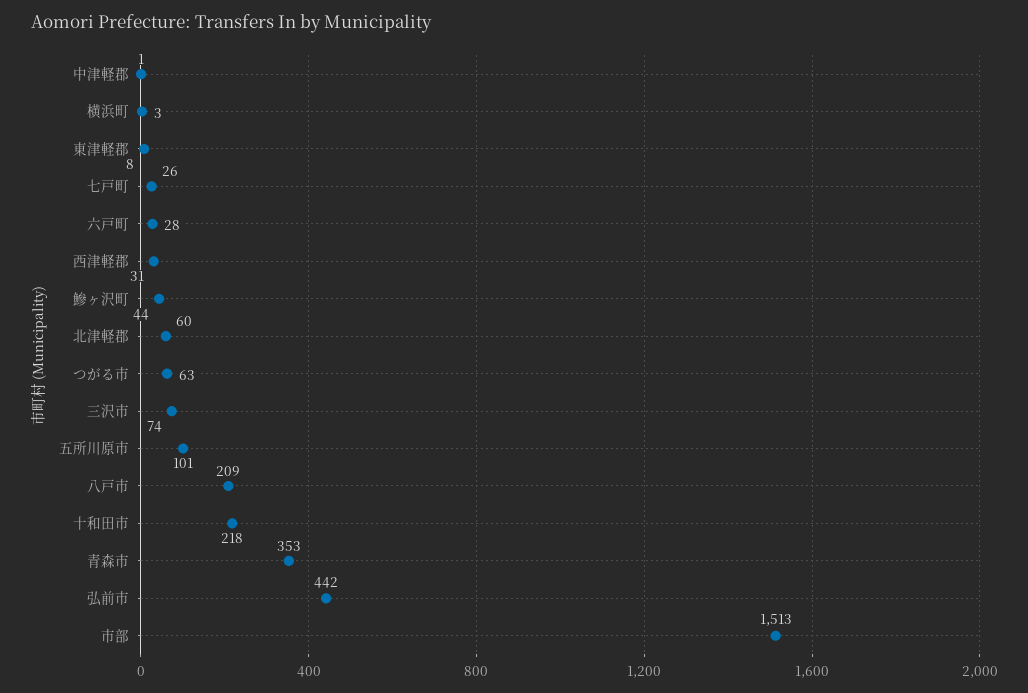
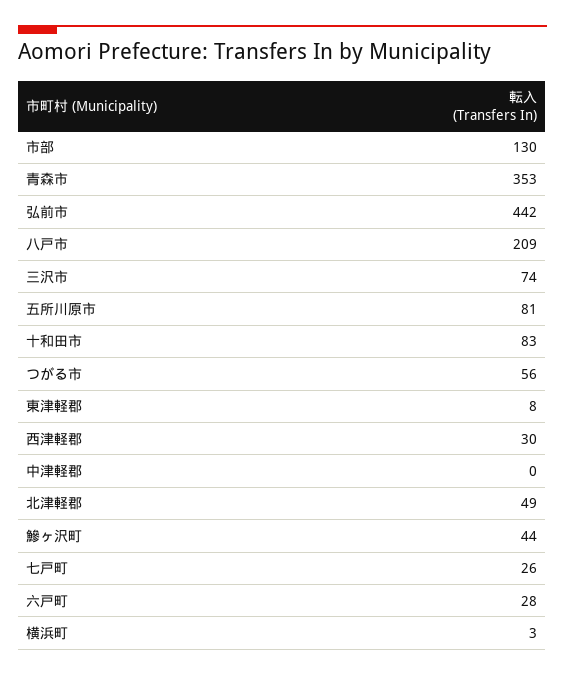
  {
-   "中津軽郡": 1,
+   "中津軽郡": 0,
    "横浜町": 3,
    "東津軽郡": 8,
    "七戸町": 26,
    "六戸町": 28,
-   "西津軽郡": 31,
+   "西津軽郡": 30,
    "鰺ヶ沢町": 44,
-   "北津軽郡": 60,
+   "北津軽郡": 49,
-   "つがる市": 63,
+   "つがる市": 56,
    "三沢市": 74,
-   "五所川原市": 101,
+   "五所川原市": 81,
    "八戸市": 209,
-   "十和田市": 218,
+   "十和田市": 83,
    "青森市": 353,
    "弘前市": 442,
-   "市部": 1513
+   "市部": 130
  }

